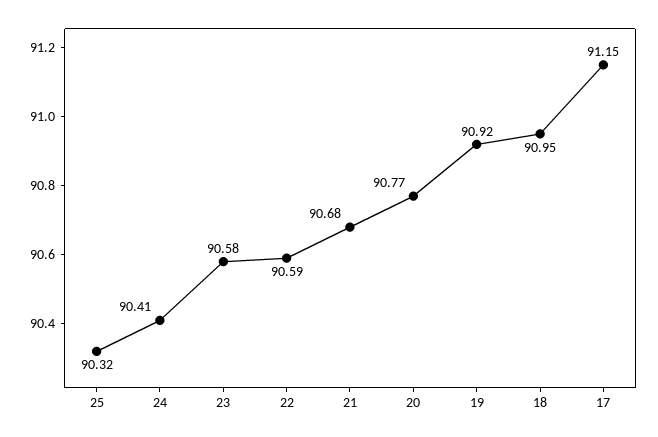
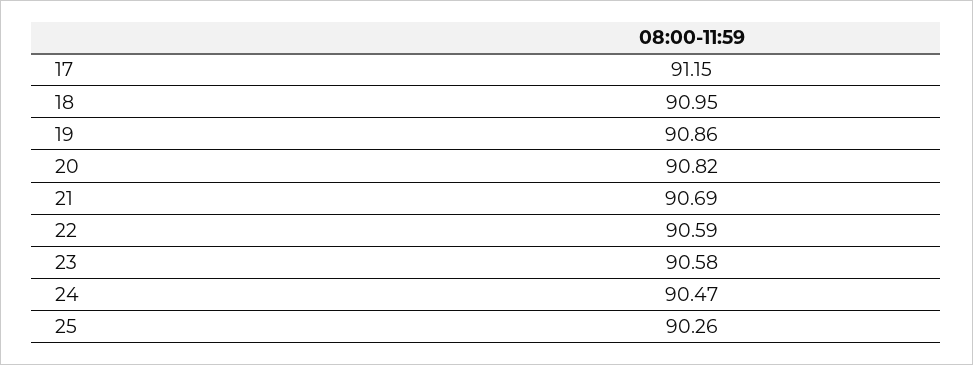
  {
-   "25": 90.32,
+   "25": 90.26,
-   "24": 90.41,
+   "24": 90.47,
    "23": 90.58,
    "22": 90.59,
-   "21": 90.68,
+   "21": 90.69,
-   "20": 90.77,
+   "20": 90.82,
-   "19": 90.92,
+   "19": 90.86,
    "18": 90.95,
    "17": 91.15
  }

